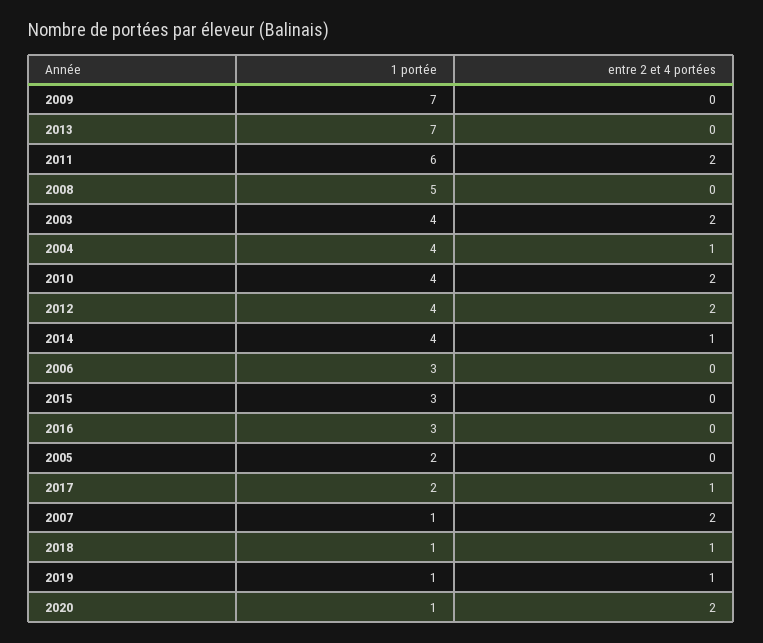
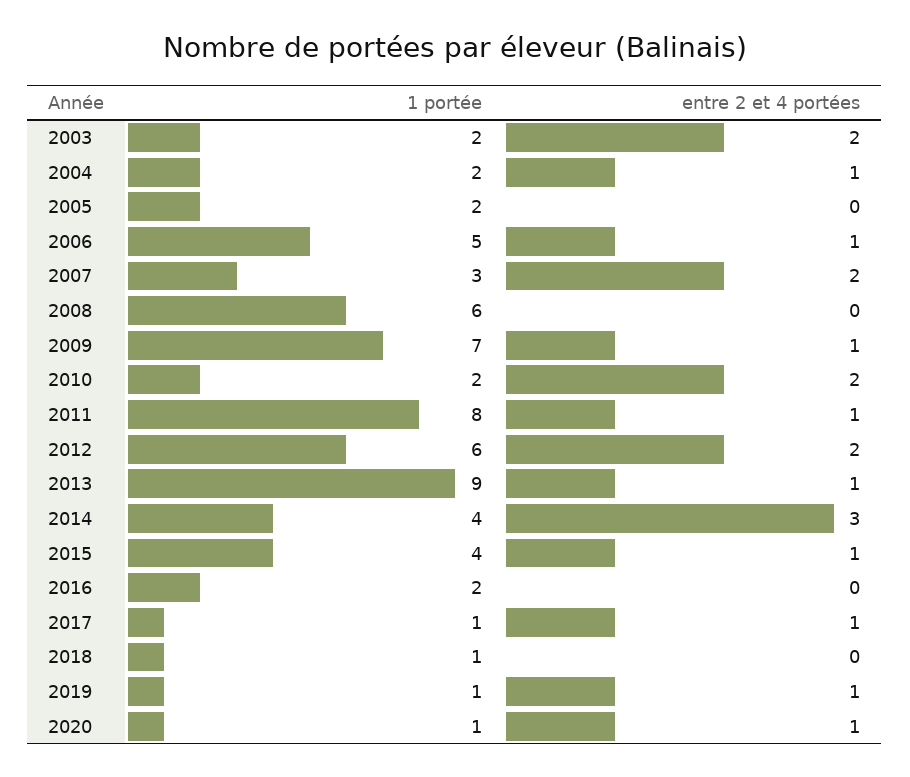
  {
    "1 portée": {
      "2009": 7,
-     "2013": 7,
+     "2013": 9,
-     "2011": 6,
+     "2011": 8,
-     "2008": 5,
+     "2008": 6,
-     "2003": 4,
+     "2003": 2,
-     "2004": 4,
+     "2004": 2,
-     "2010": 4,
+     "2010": 2,
-     "2012": 4,
+     "2012": 6,
      "2014": 4,
-     "2006": 3,
+     "2006": 5,
-     "2015": 3,
+     "2015": 4,
-     "2016": 3,
+     "2016": 2,
      "2005": 2,
-     "2017": 2,
+     "2017": 1,
-     "2007": 1,
+     "2007": 3,
      "2018": 1,
      "2019": 1,
      "2020": 1
    },
    "entre 2 et 4 portées": {
-     "2009": 0,
+     "2009": 1,
-     "2013": 0,
+     "2013": 1,
-     "2011": 2,
+     "2011": 1,
      "2008": 0,
      "2003": 2,
      "2004": 1,
      "2010": 2,
      "2012": 2,
-     "2014": 1,
+     "2014": 3,
-     "2006": 0,
+     "2006": 1,
-     "2015": 0,
+     "2015": 1,
      "2016": 0,
      "2005": 0,
      "2017": 1,
      "2007": 2,
-     "2018": 1,
+     "2018": 0,
      "2019": 1,
-     "2020": 2
+     "2020": 1
    }
  }

